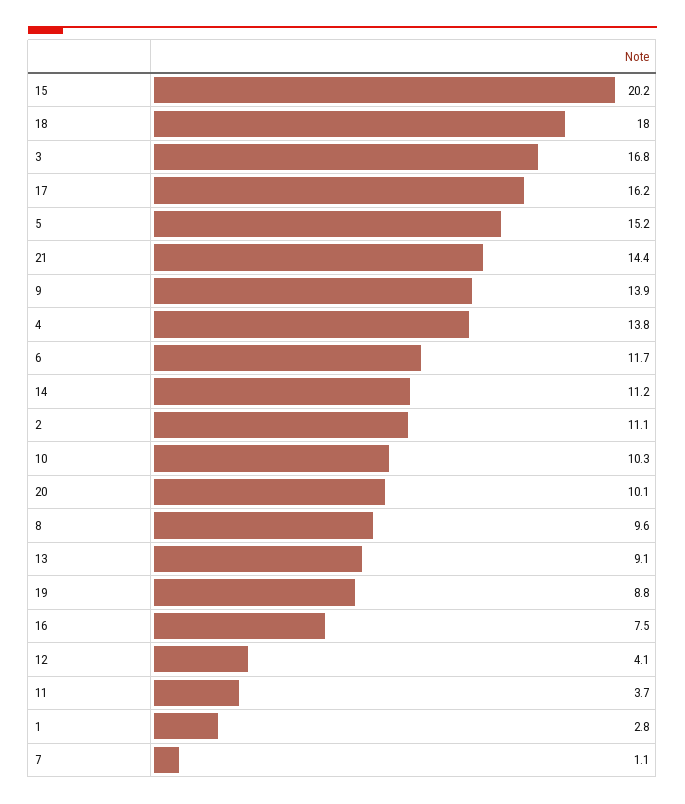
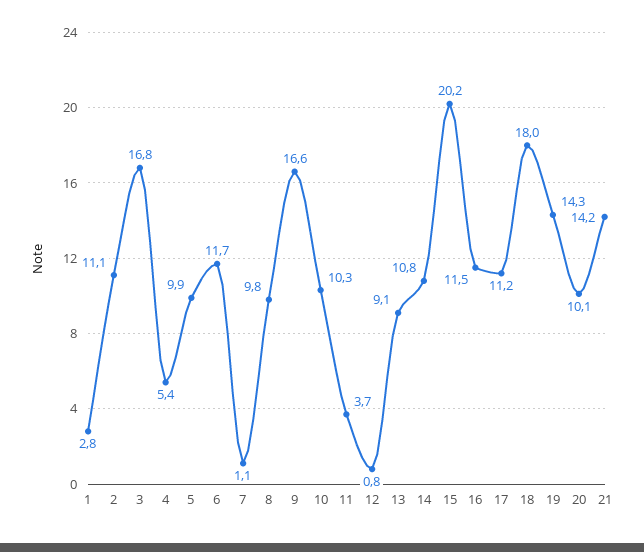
  {
    "15": 20.2,
    "18": 18,
    "3": 16.8,
-   "17": 16.2,
+   "17": 11.2,
-   "5": 15.2,
+   "5": 9.9,
-   "21": 14.4,
+   "21": 14.2,
-   "9": 13.9,
+   "9": 16.6,
-   "4": 13.8,
+   "4": 5.4,
    "6": 11.7,
-   "14": 11.2,
+   "14": 10.8,
    "2": 11.1,
    "10": 10.3,
    "20": 10.1,
-   "8": 9.6,
+   "8": 9.8,
    "13": 9.1,
-   "19": 8.8,
+   "19": 14.3,
-   "16": 7.5,
+   "16": 11.5,
-   "12": 4.1,
+   "12": 0.8,
    "11": 3.7,
    "1": 2.8,
    "7": 1.1
  }

